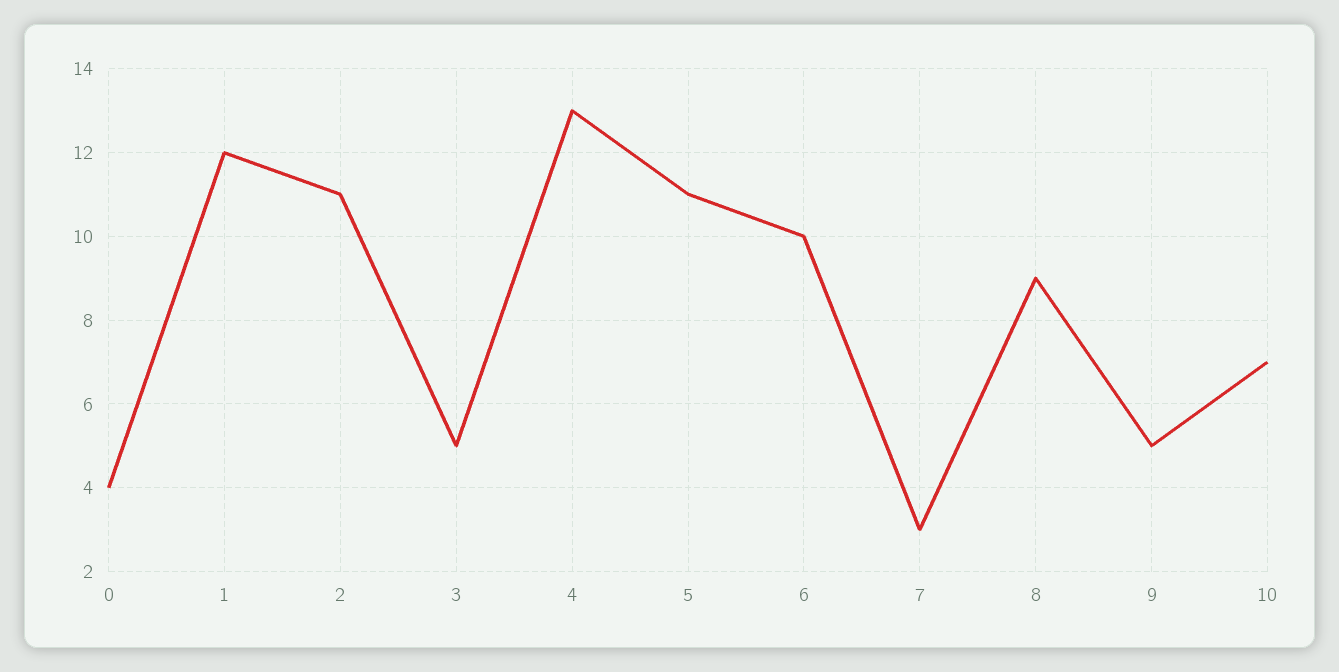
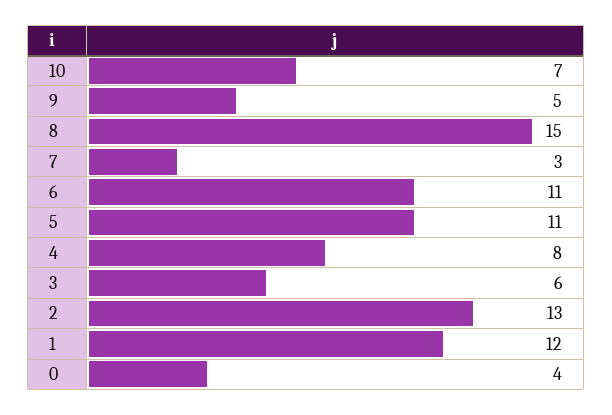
  {
    "0": 4,
    "1": 12,
-   "2": 11,
+   "2": 13,
-   "3": 5,
+   "3": 6,
-   "4": 13,
+   "4": 8,
    "5": 11,
-   "6": 10,
+   "6": 11,
    "7": 3,
-   "8": 9,
+   "8": 15,
    "9": 5,
    "10": 7
  }

